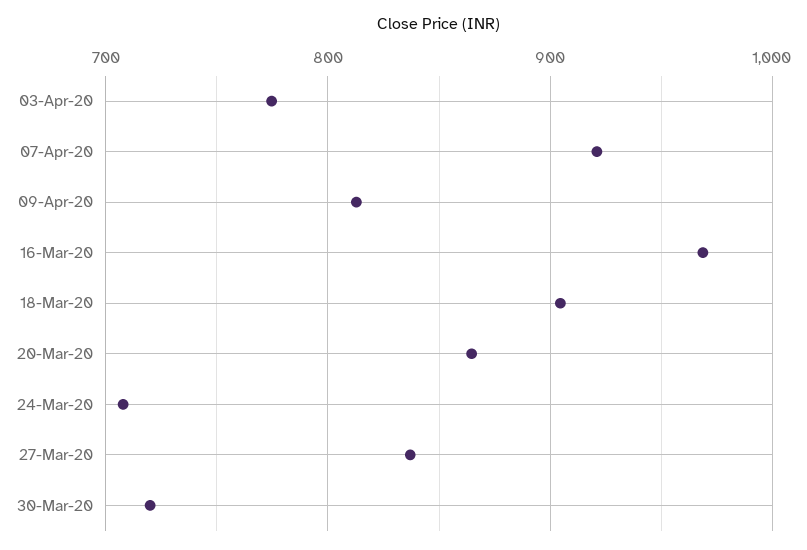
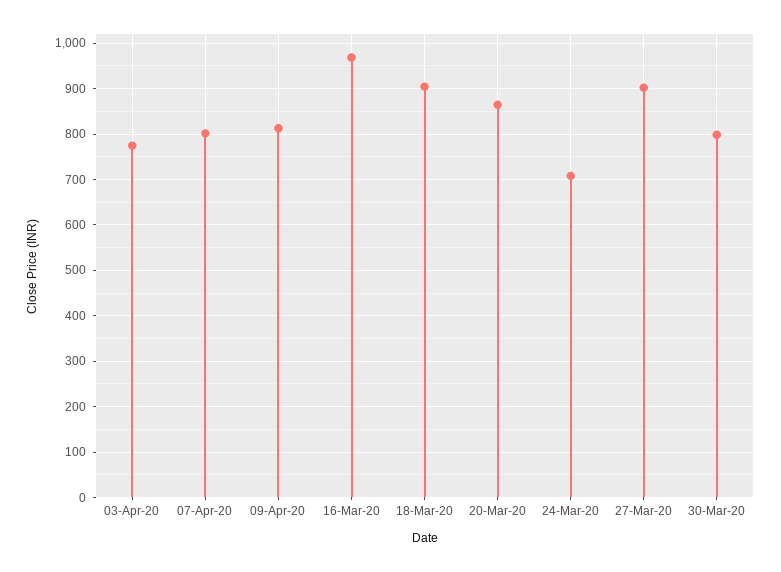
  {
    "03-Apr-20": 770,
-   "07-Apr-20": 920,
+   "07-Apr-20": 800,
    "09-Apr-20": 810,
    "16-Mar-20": 970,
    "18-Mar-20": 900,
    "20-Mar-20": 860,
    "24-Mar-20": 710,
-   "27-Mar-20": 840,
+   "27-Mar-20": 900,
-   "30-Mar-20": 720
+   "30-Mar-20": 800
  }

